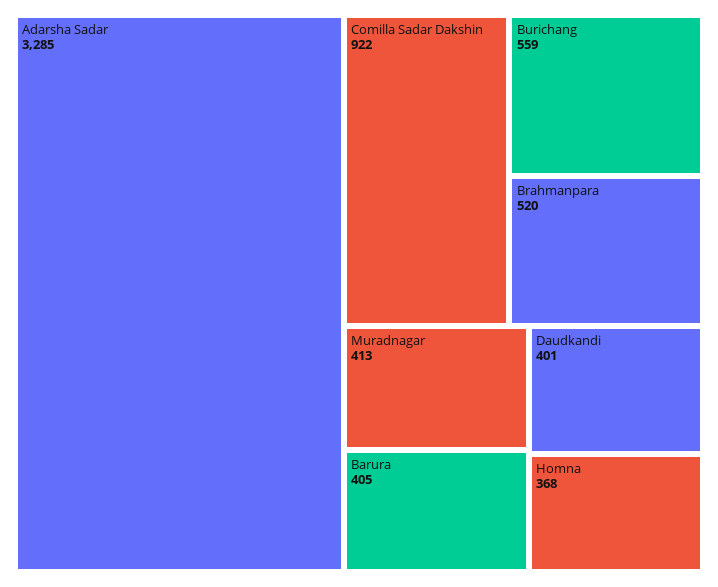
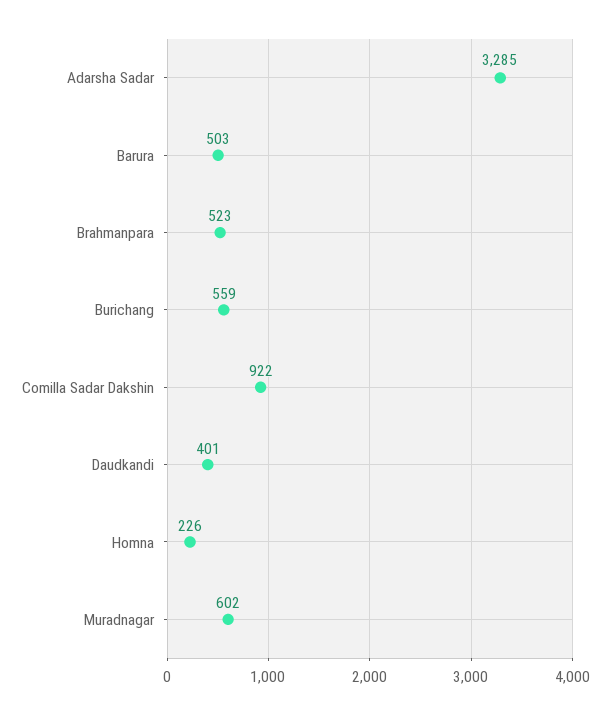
  {
    "Adarsha Sadar": 3285,
    "Comilla Sadar Dakshin": 922,
    "Burichang": 559,
-   "Brahmanpara": 520,
+   "Brahmanpara": 523,
-   "Muradnagar": 413,
+   "Muradnagar": 602,
-   "Barura": 405,
+   "Barura": 503,
    "Daudkandi": 401,
-   "Homna": 368
+   "Homna": 226
  }

